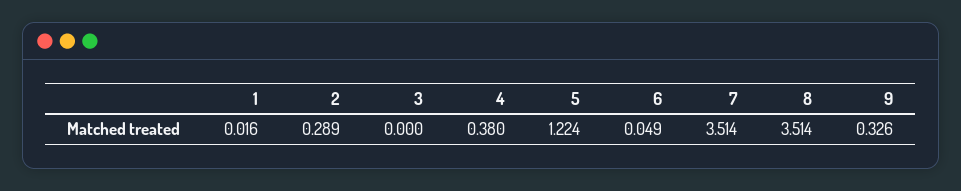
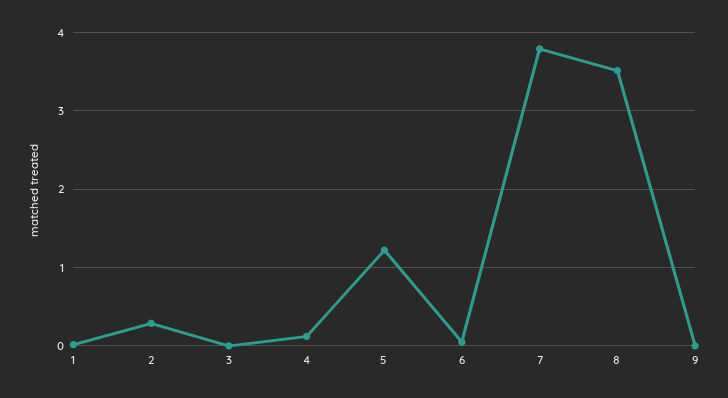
  {
    "1": 0.016,
    "2": 0.289,
    "3": 0,
-   "4": 0.38,
+   "4": 0.1,
    "5": 1.224,
    "6": 0.049,
-   "7": 3.514,
+   "7": 3.8,
    "8": 3.514,
-   "9": 0.326
+   "9": 0
  }

